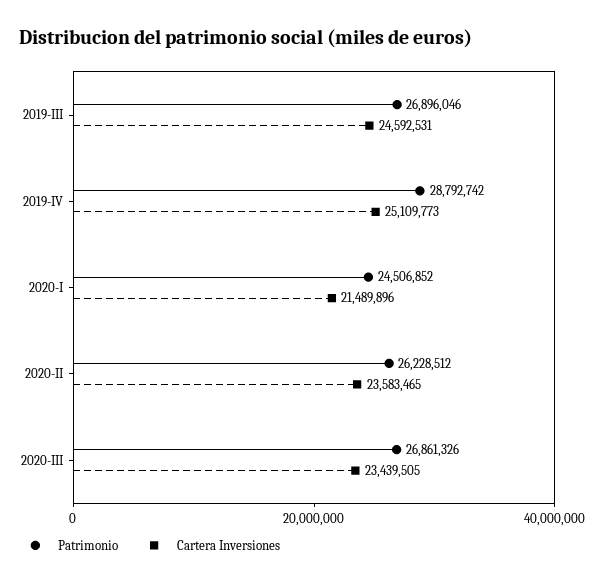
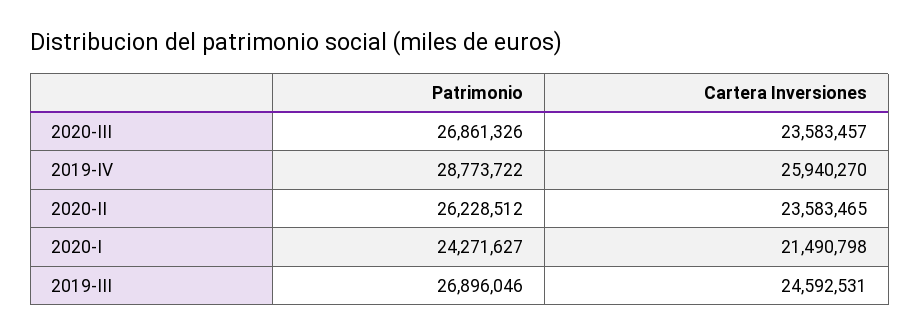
  {
    "Patrimonio": {
      "2019-III": 26896046,
-     "2019-IV": 28792742,
+     "2019-IV": 28773722,
-     "2020-I": 24506852,
+     "2020-I": 24271627,
      "2020-II": 26228512,
      "2020-III": 26861326
    },
    "Cartera Inversiones": {
      "2019-III": 24592531,
-     "2019-IV": 25109773,
+     "2019-IV": 25940270,
-     "2020-I": 21489896,
+     "2020-I": 21490798,
      "2020-II": 23583465,
-     "2020-III": 23439505
+     "2020-III": 23583457
    }
  }

